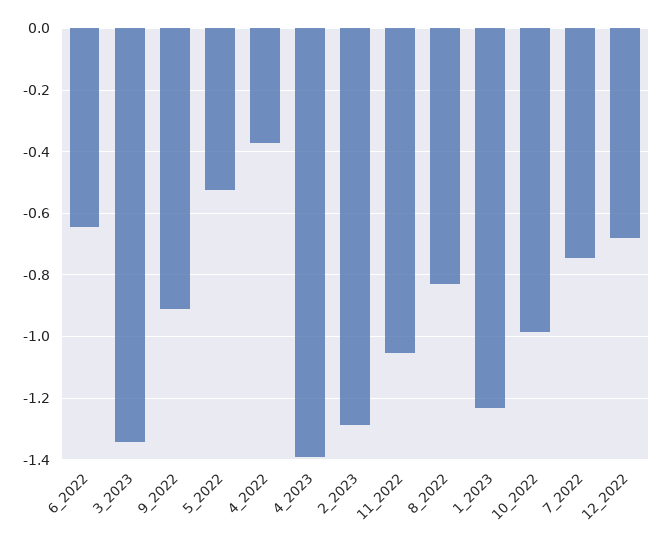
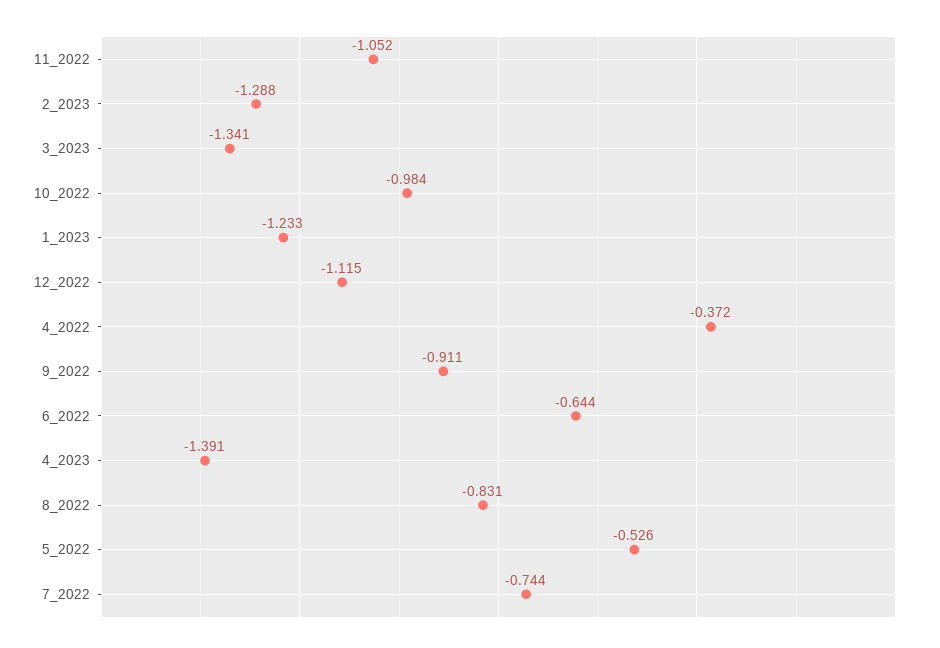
  {
    "6_2022": -0.644,
    "3_2023": -1.341,
    "9_2022": -0.911,
    "5_2022": -0.526,
    "4_2022": -0.372,
    "4_2023": -1.391,
    "2_2023": -1.288,
    "11_2022": -1.052,
    "8_2022": -0.831,
    "1_2023": -1.233,
    "10_2022": -0.984,
    "7_2022": -0.744,
-   "12_2022": -0.68
+   "12_2022": -1.115
  }

